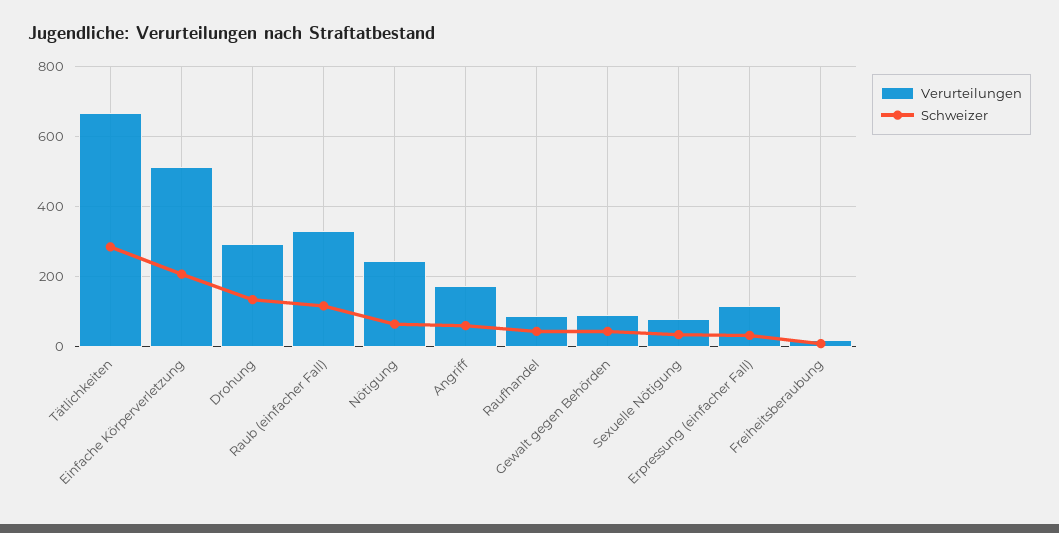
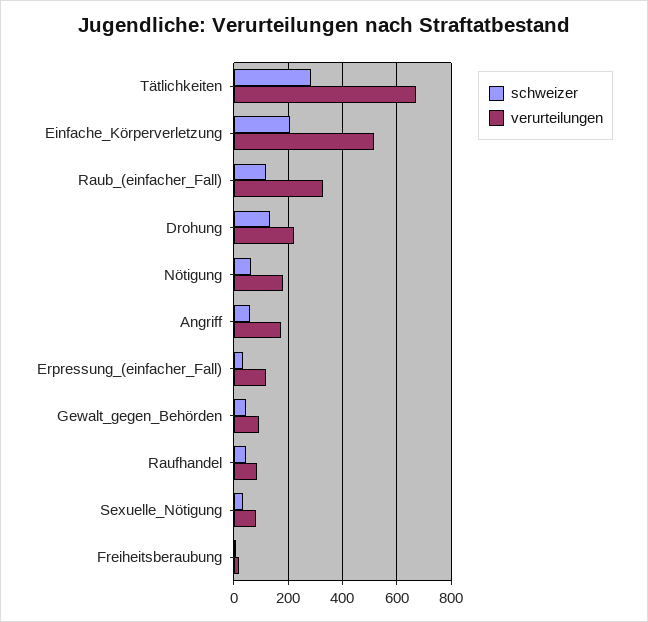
  {
    "Verurteilungen": {
      "Tätlichkeiten": 660,
      "Einfache Körperverletzung": 520,
-     "Drohung": 300,
+     "Drohung": 225,
      "Raub (einfacher Fall)": 340,
-     "Nötigung": 240,
+     "Nötigung": 175,
      "Angriff": 180,
      "Raufhandel": 80,
      "Gewalt gegen Behörden": 100,
      "Sexuelle Nötigung": 80,
      "Erpressung (einfacher Fall)": 120,
      "Freiheitsberaubung": 20
    },
    "Schweizer": {
      "Tätlichkeiten": 280,
      "Einfache Körperverletzung": 200,
      "Drohung": 140,
      "Raub (einfacher Fall)": 120,
      "Nötigung": 60,
      "Angriff": 60,
      "Raufhandel": 40,
      "Gewalt gegen Behörden": 40,
      "Sexuelle Nötigung": 40,
      "Erpressung (einfacher Fall)": 40,
      "Freiheitsberaubung": 0
    }
  }

